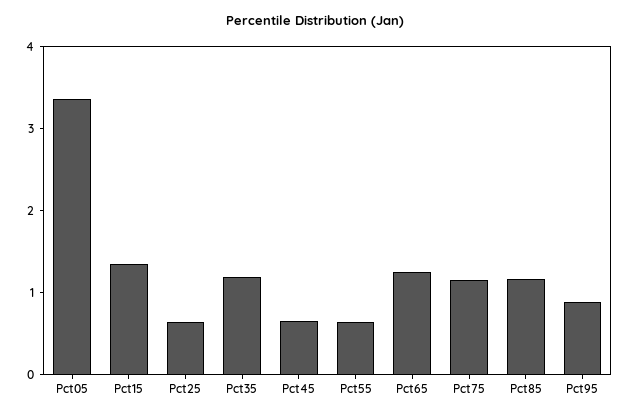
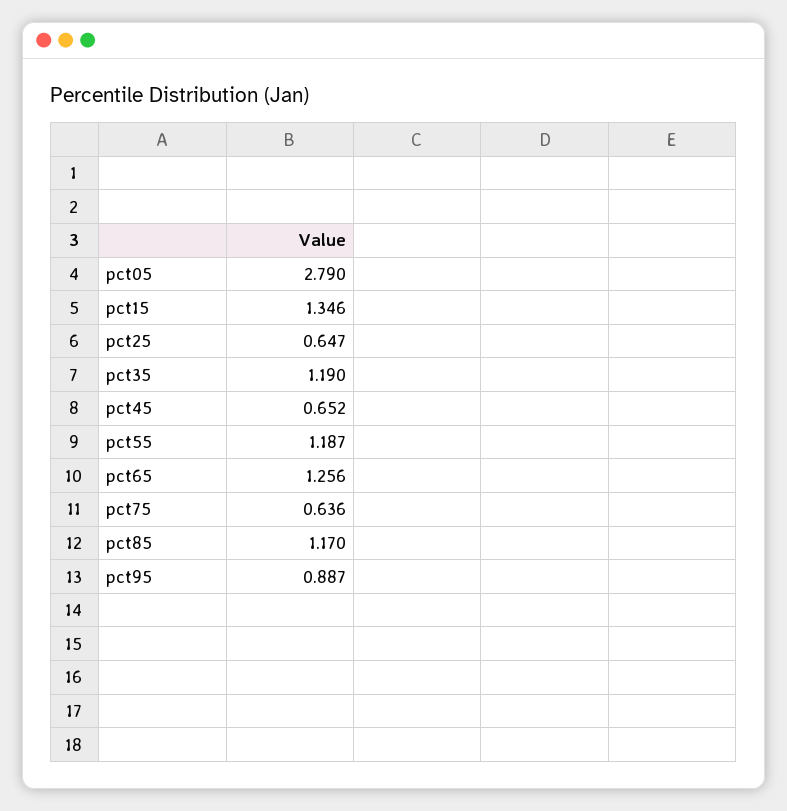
  {
-   "Pct05": 3.4,
+   "Pct05": 2.79,
    "Pct15": 1.346,
    "Pct25": 0.647,
    "Pct35": 1.19,
    "Pct45": 0.652,
-   "Pct55": 0.6,
+   "Pct55": 1.187,
    "Pct65": 1.256,
-   "Pct75": 1.2,
+   "Pct75": 0.636,
    "Pct85": 1.17,
    "Pct95": 0.887
  }

